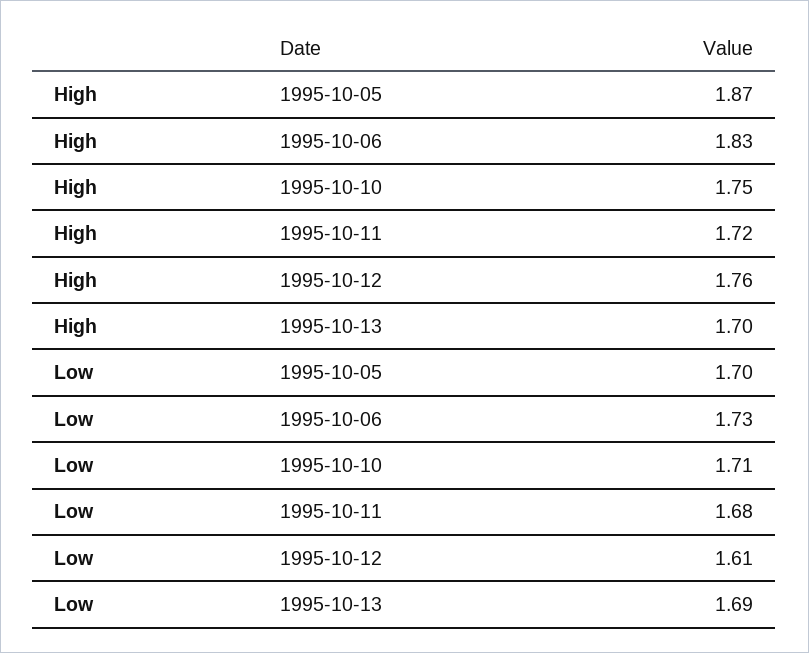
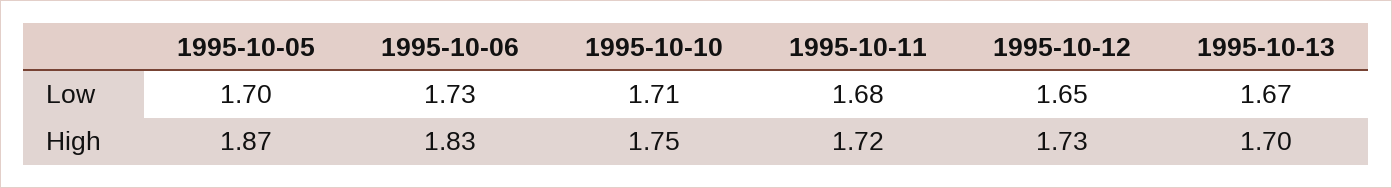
  {
    "High": {
      "1995-10-05": 1.87,
      "1995-10-06": 1.83,
      "1995-10-10": 1.75,
      "1995-10-11": 1.72,
-     "1995-10-12": 1.76,
+     "1995-10-12": 1.73,
      "1995-10-13": 1.7
    },
    "Low": {
      "1995-10-05": 1.7,
      "1995-10-06": 1.73,
      "1995-10-10": 1.71,
      "1995-10-11": 1.68,
-     "1995-10-12": 1.61,
+     "1995-10-12": 1.65,
-     "1995-10-13": 1.69
+     "1995-10-13": 1.67
    }
  }

